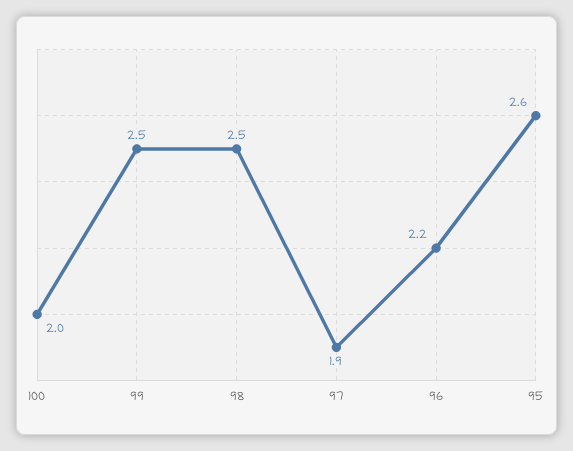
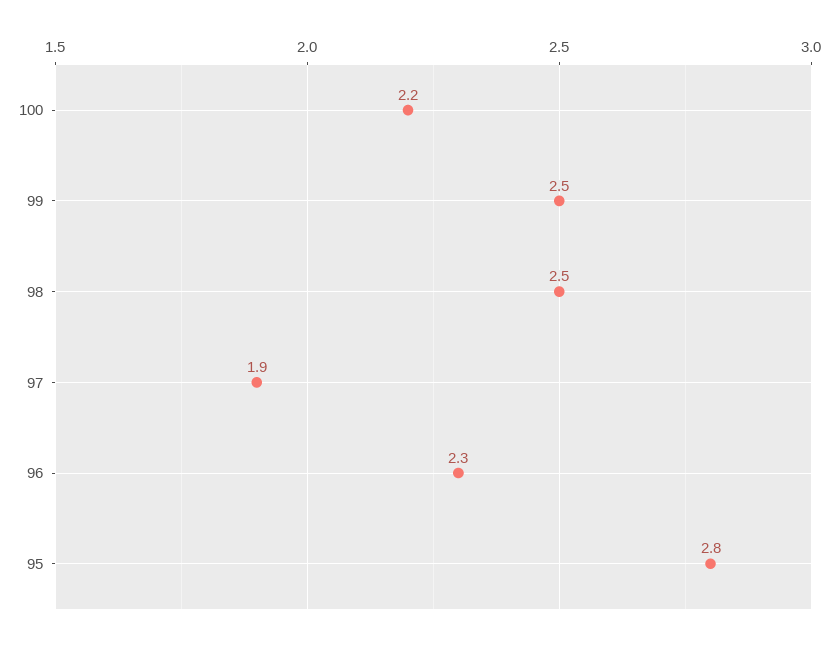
  {
-   "100": 2,
+   "100": 2.2,
    "99": 2.5,
    "98": 2.5,
    "97": 1.9,
-   "96": 2.2,
+   "96": 2.3,
-   "95": 2.6
+   "95": 2.8
  }

